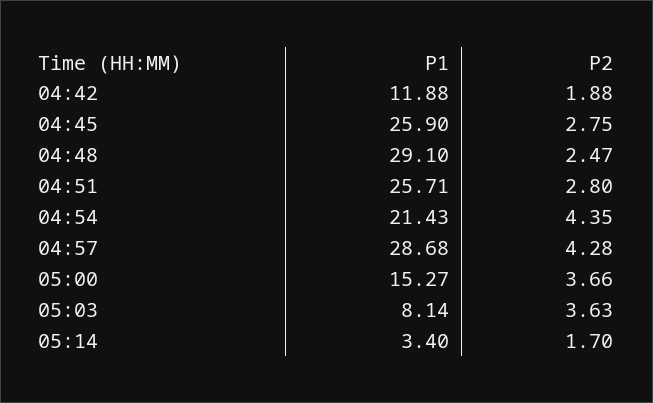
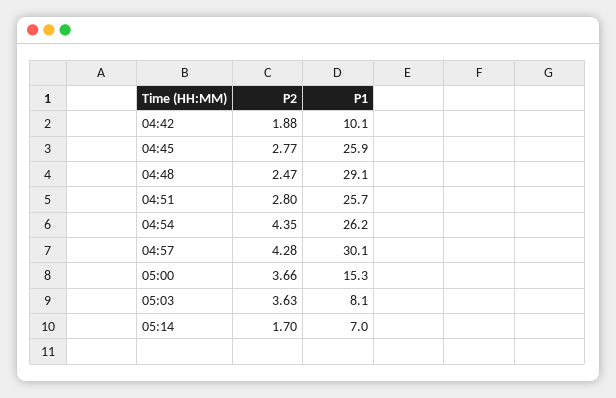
  {
    "P1": {
-     "04:42": 11.88,
+     "04:42": 10.1,
      "04:45": 25.9,
      "04:48": 29.1,
      "04:51": 25.71,
-     "04:54": 21.43,
+     "04:54": 26.2,
-     "04:57": 28.68,
+     "04:57": 30.1,
      "05:00": 15.27,
      "05:03": 8.14,
-     "05:14": 3.4
+     "05:14": 7
    },
    "P2": {
      "04:42": 1.88,
-     "04:45": 2.75,
+     "04:45": 2.77,
      "04:48": 2.47,
      "04:51": 2.8,
      "04:54": 4.35,
      "04:57": 4.28,
      "05:00": 3.66,
      "05:03": 3.63,
      "05:14": 1.7
    }
  }

